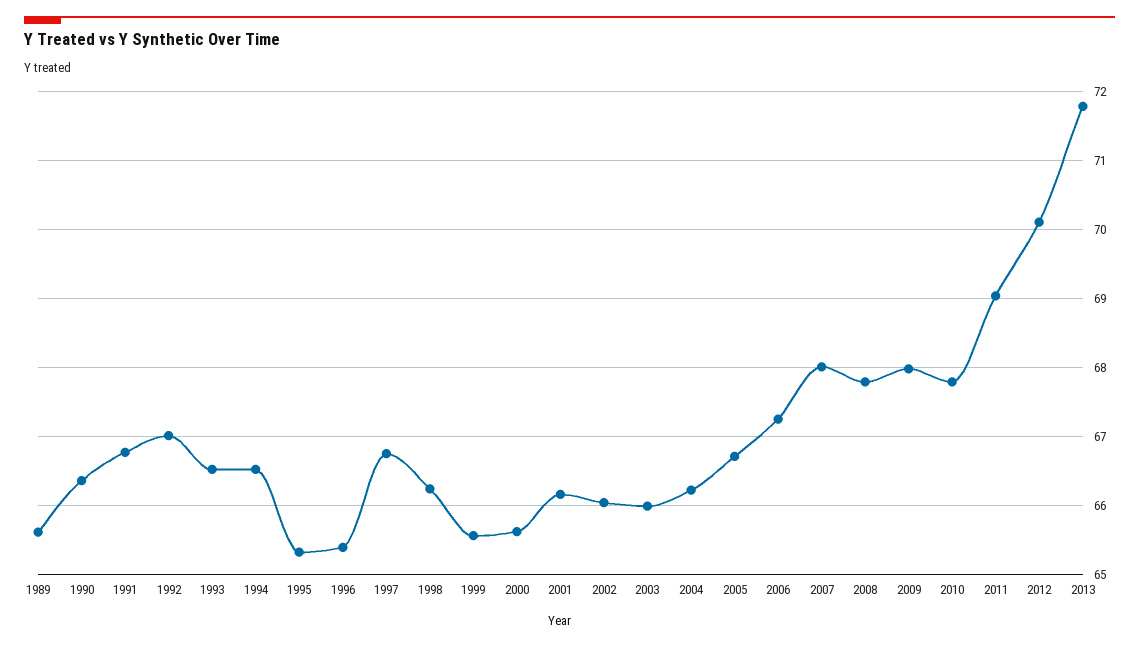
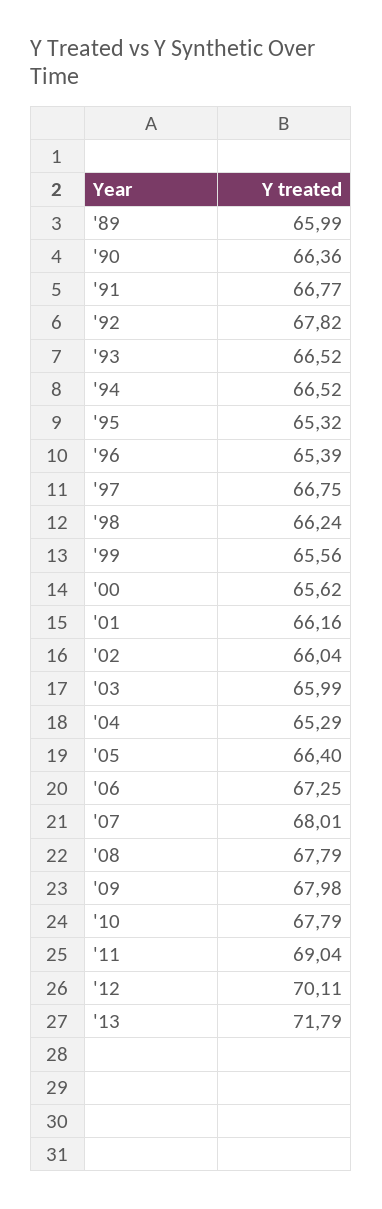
  {
-   "1989": 65.6,
+   "1989": 65.99,
    "1990": 66.36,
    "1991": 66.77,
-   "1992": 67,
+   "1992": 67.82,
    "1993": 66.52,
    "1994": 66.52,
    "1995": 65.32,
    "1996": 65.39,
    "1997": 66.75,
    "1998": 66.24,
    "1999": 65.56,
    "2000": 65.62,
    "2001": 66.16,
    "2002": 66.04,
    "2003": 65.99,
-   "2004": 66.2,
+   "2004": 65.29,
-   "2005": 66.7,
+   "2005": 66.4,
    "2006": 67.25,
    "2007": 68.01,
    "2008": 67.79,
    "2009": 67.98,
    "2010": 67.79,
    "2011": 69.04,
    "2012": 70.11,
    "2013": 71.79
  }

